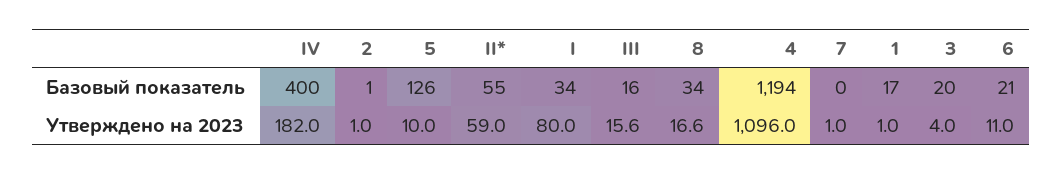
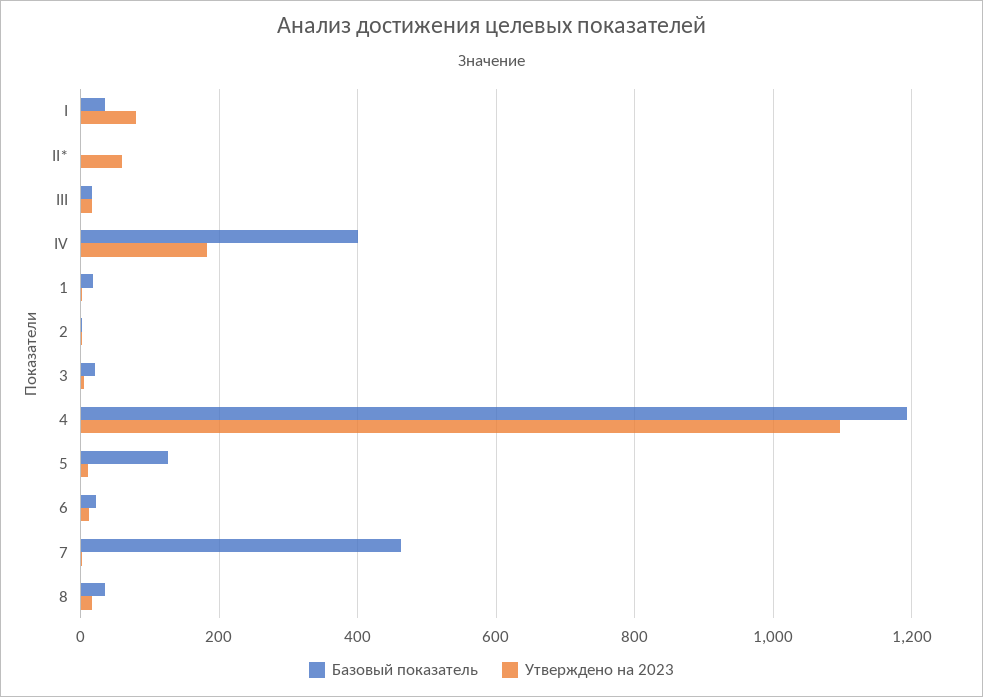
  {
    "Базовый показатель": {
      "IV": 400,
      "2": 1,
      "5": 126,
-     "II*": 55,
+     "II*": 0,
      "I": 34,
      "III": 16,
      "8": 34,
      "4": 1194,
-     "7": 0,
+     "7": 460,
      "1": 17,
      "3": 20,
      "6": 21
    },
    "Утверждено на 2023": {
      "IV": 182,
      "2": 1,
      "5": 10,
      "II*": 59,
      "I": 80,
      "III": 15.6,
      "8": 16.6,
      "4": 1096,
      "7": 1,
      "1": 1,
      "3": 4,
      "6": 11
    }
  }

